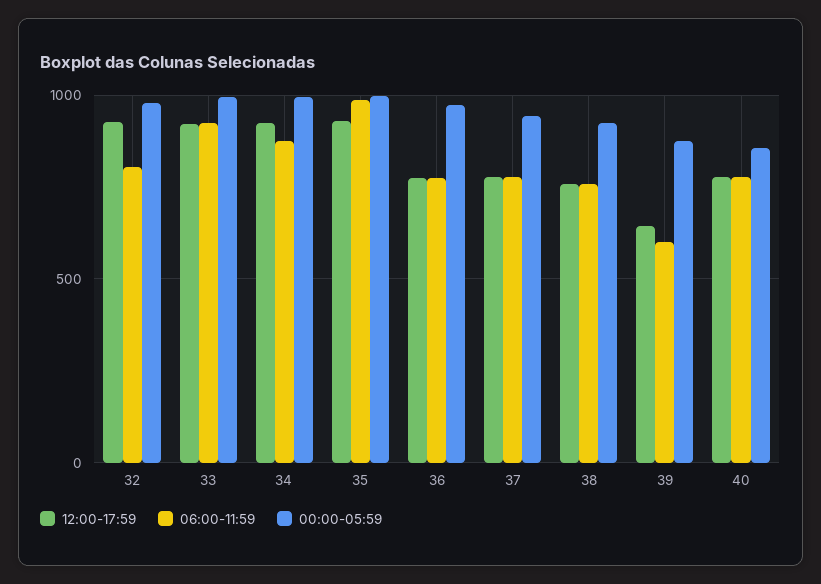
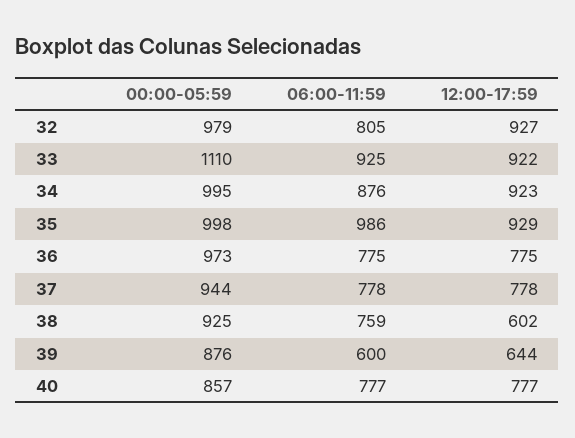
  {
    "12:00-17:59": {
      "32": 927,
      "33": 922,
      "34": 923,
      "35": 929,
      "36": 775,
      "37": 778,
-     "38": 750,
+     "38": 602,
      "39": 644,
      "40": 777
    },
    "06:00-11:59": {
      "32": 805,
      "33": 925,
      "34": 876,
      "35": 986,
      "36": 775,
      "37": 778,
      "38": 759,
      "39": 600,
      "40": 777
    },
    "00:00-05:59": {
      "32": 979,
-     "33": 1000,
+     "33": 1110,
      "34": 995,
      "35": 998,
      "36": 973,
      "37": 944,
      "38": 925,
      "39": 876,
      "40": 857
    }
  }

